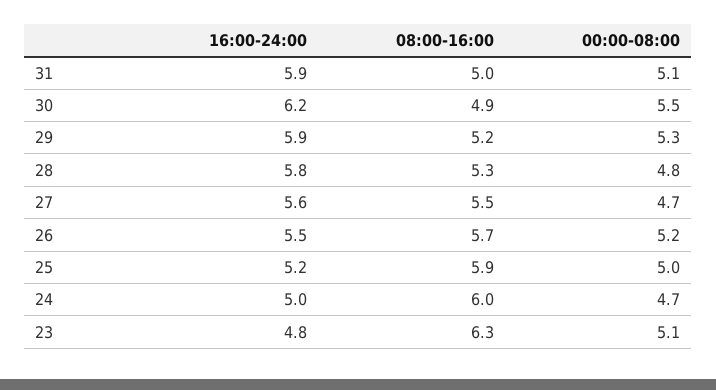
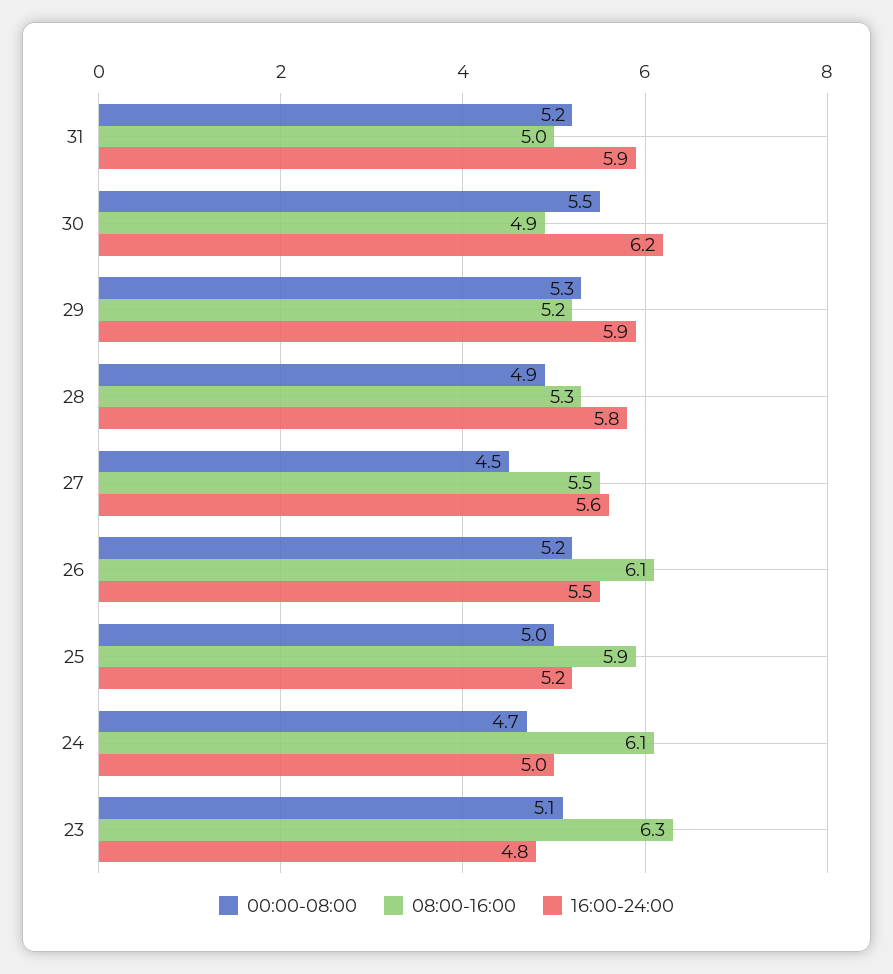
  {
    "16:00-24:00": {
      "31": 5.9,
      "30": 6.2,
      "29": 5.9,
      "28": 5.8,
      "27": 5.6,
      "26": 5.5,
      "25": 5.2,
      "24": 5,
      "23": 4.8
    },
    "08:00-16:00": {
      "31": 5,
      "30": 4.9,
      "29": 5.2,
      "28": 5.3,
      "27": 5.5,
-     "26": 5.7,
+     "26": 6.1,
      "25": 5.9,
-     "24": 6,
+     "24": 6.1,
      "23": 6.3
    },
    "00:00-08:00": {
-     "31": 5.1,
+     "31": 5.2,
      "30": 5.5,
      "29": 5.3,
-     "28": 4.8,
+     "28": 4.9,
-     "27": 4.7,
+     "27": 4.5,
      "26": 5.2,
      "25": 5,
      "24": 4.7,
      "23": 5.1
    }
  }

